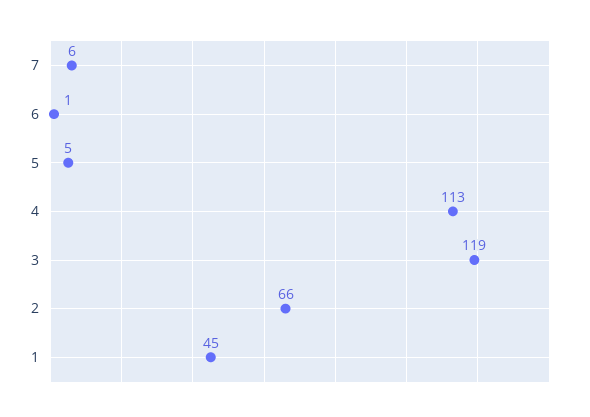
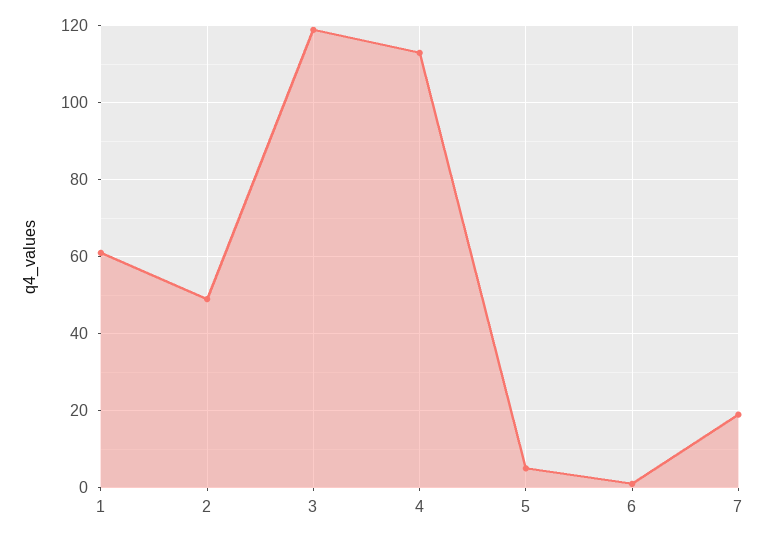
  {
-   "7": 6,
+   "7": 20,
    "6": 1,
    "5": 5,
    "4": 113,
    "3": 119,
-   "2": 66,
+   "2": 50,
-   "1": 45
+   "1": 60
  }

